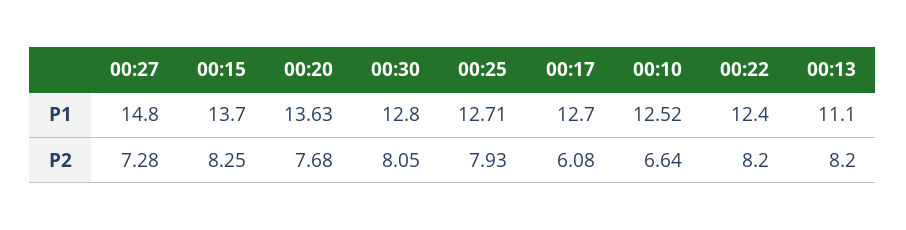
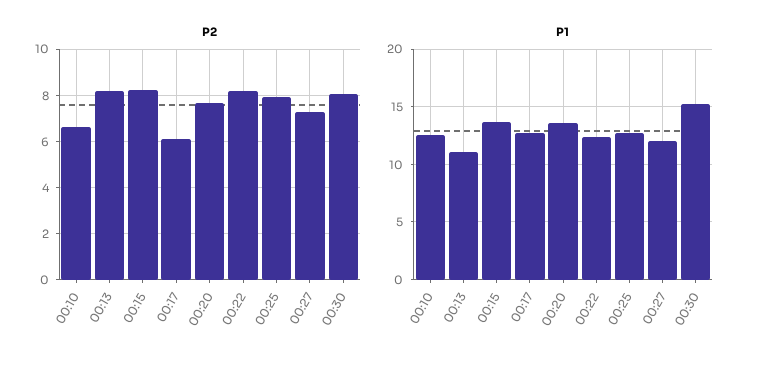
  {
    "P1": {
-     "00:27": 14.8,
+     "00:27": 12,
      "00:15": 13.7,
      "00:20": 13.63,
-     "00:30": 12.8,
+     "00:30": 15,
      "00:25": 12.71,
      "00:17": 12.7,
      "00:10": 12.52,
      "00:22": 12.4,
      "00:13": 11.1
    },
    "P2": {
      "00:27": 7.28,
      "00:15": 8.25,
      "00:20": 7.68,
      "00:30": 8.05,
      "00:25": 7.93,
      "00:17": 6.08,
      "00:10": 6.64,
      "00:22": 8.2,
      "00:13": 8.2
    }
  }

